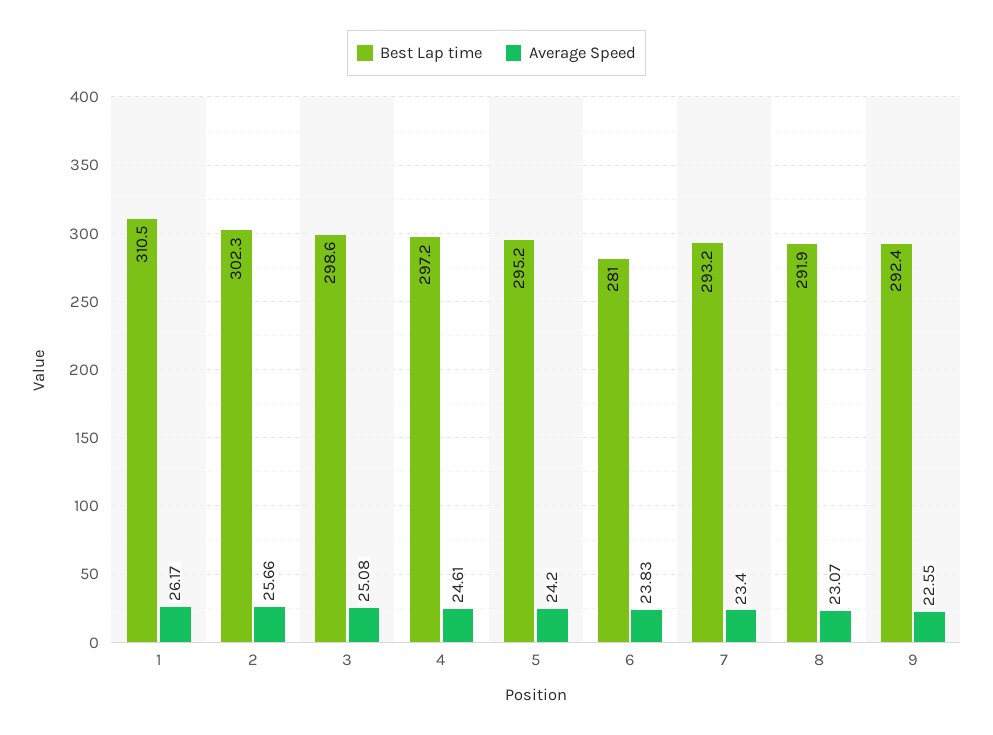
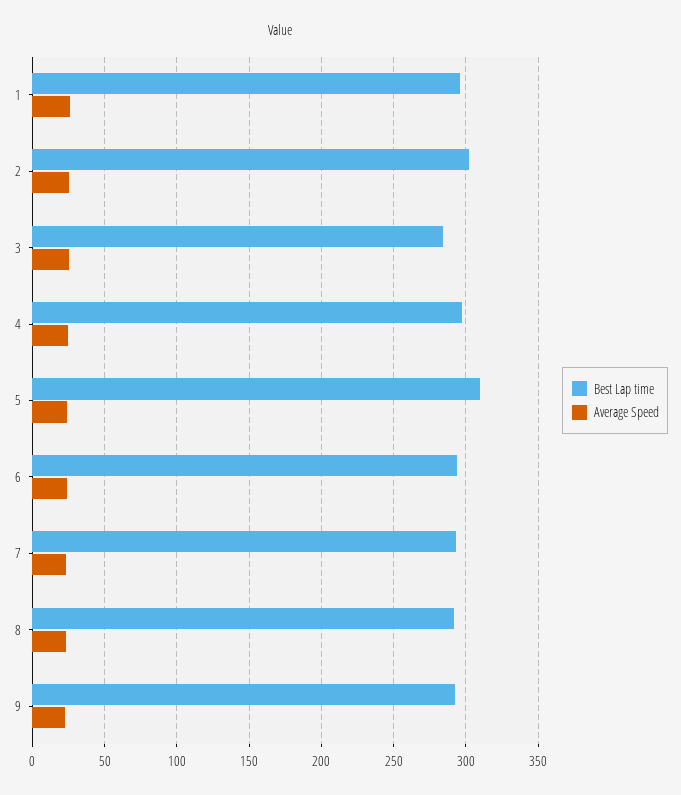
  {
    "Best Lap time": {
-     "1": 310.5,
+     "1": 295,
      "2": 302.3,
-     "3": 298.6,
+     "3": 285,
      "4": 297.2,
-     "5": 295.2,
+     "5": 310,
-     "6": 281,
+     "6": 295,
      "7": 293.2,
      "8": 291.9,
      "9": 292.4
    },
    "Average Speed": {
      "1": 26.17,
      "2": 25.66,
      "3": 25.08,
      "4": 24.61,
      "5": 24.2,
      "6": 23.83,
      "7": 23.4,
      "8": 23.07,
      "9": 22.55
    }
  }

